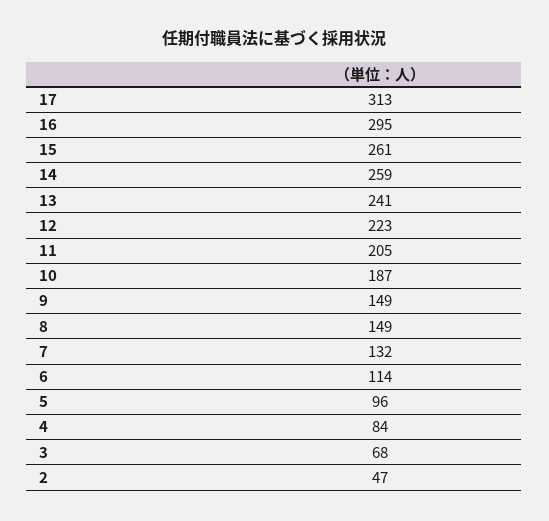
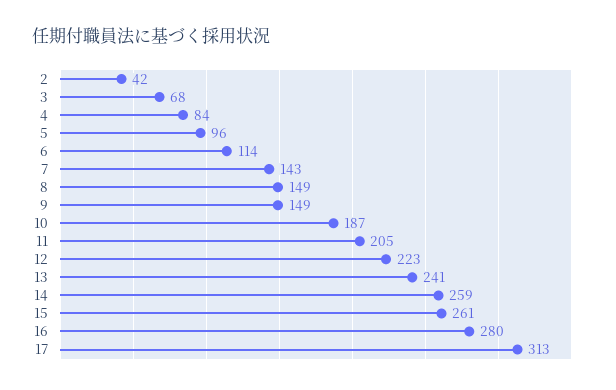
  {
    "17": 313,
-   "16": 295,
+   "16": 280,
    "15": 261,
    "14": 259,
    "13": 241,
    "12": 223,
    "11": 205,
    "10": 187,
    "9": 149,
    "8": 149,
-   "7": 132,
+   "7": 143,
    "6": 114,
    "5": 96,
    "4": 84,
    "3": 68,
-   "2": 47
+   "2": 42
  }

